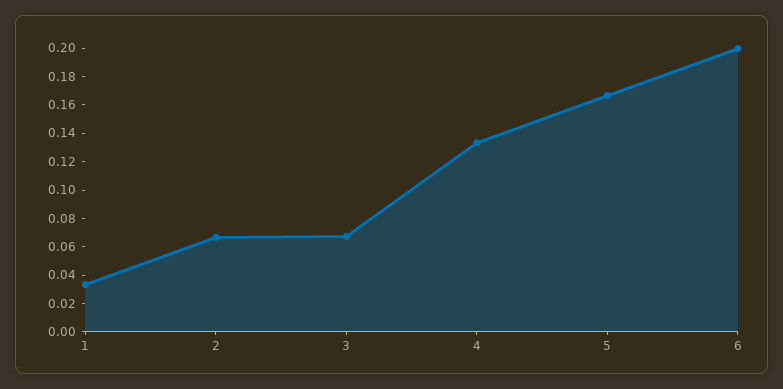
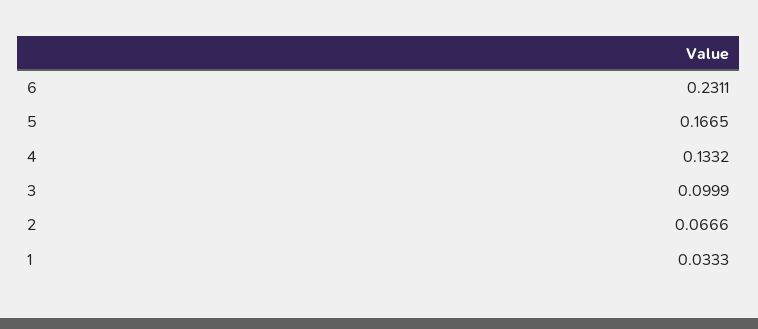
  {
    "1": 0.0333,
    "2": 0.0666,
-   "3": 0.07,
+   "3": 0.0999,
    "4": 0.1332,
    "5": 0.1665,
-   "6": 0.2
+   "6": 0.2311
  }

